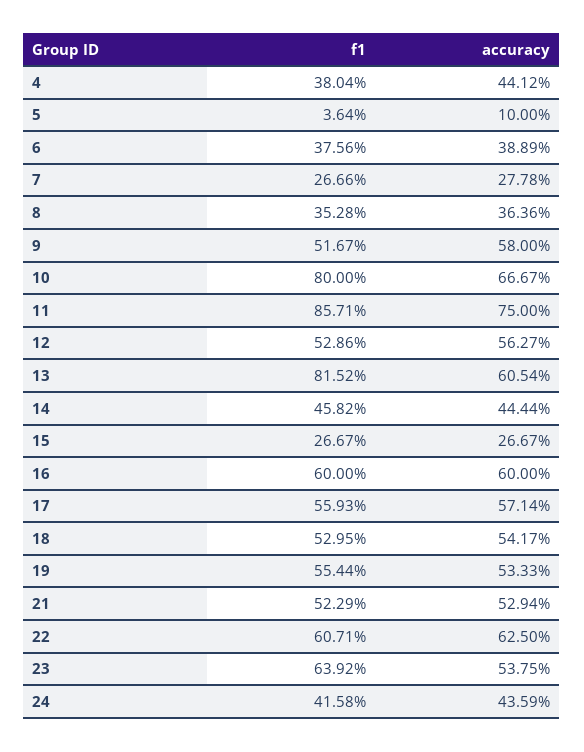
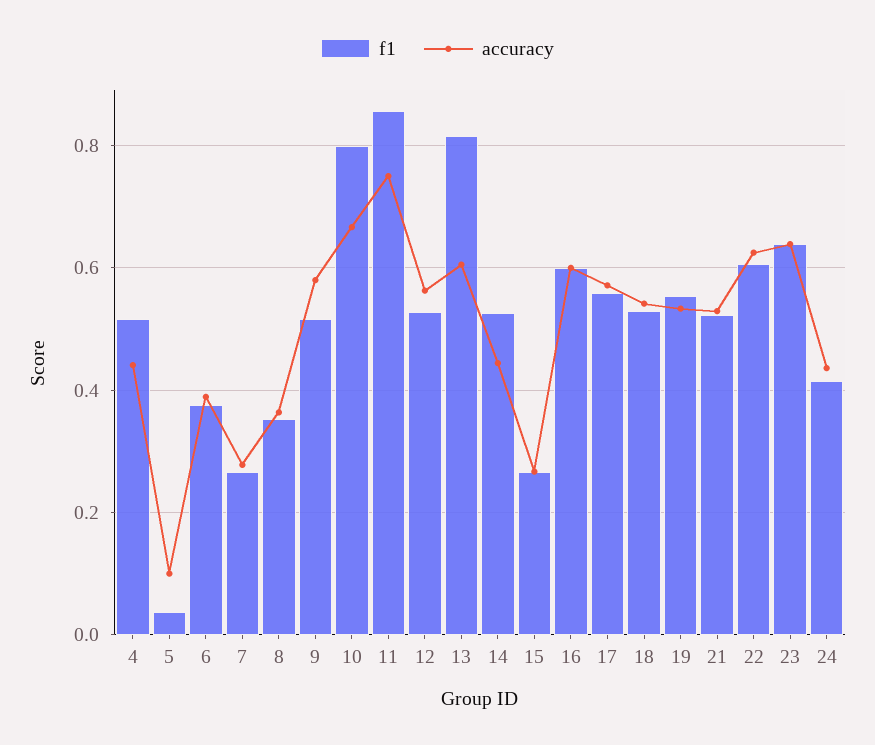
  {
    "f1": {
-     "4": 0.3804,
+     "4": 0.52,
      "5": 0.0364,
      "6": 0.3756,
      "7": 0.2666,
      "8": 0.3528,
      "9": 0.5167,
      "10": 0.8,
      "11": 0.8571,
      "12": 0.5286,
      "13": 0.8152,
-     "14": 0.4582,
+     "14": 0.52,
      "15": 0.2667,
      "16": 0.6,
      "17": 0.5593,
      "18": 0.5295,
      "19": 0.5544,
      "21": 0.5229,
      "22": 0.6071,
      "23": 0.6392,
      "24": 0.4158
    },
    "accuracy": {
      "4": 0.4412,
      "5": 0.1,
      "6": 0.3889,
      "7": 0.2778,
      "8": 0.3636,
      "9": 0.58,
      "10": 0.6667,
      "11": 0.75,
      "12": 0.5627,
      "13": 0.6054,
      "14": 0.4444,
      "15": 0.2667,
      "16": 0.6,
      "17": 0.5714,
      "18": 0.5417,
      "19": 0.5333,
      "21": 0.5294,
      "22": 0.625,
-     "23": 0.5375,
+     "23": 0.64,
      "24": 0.4359
    }
  }

